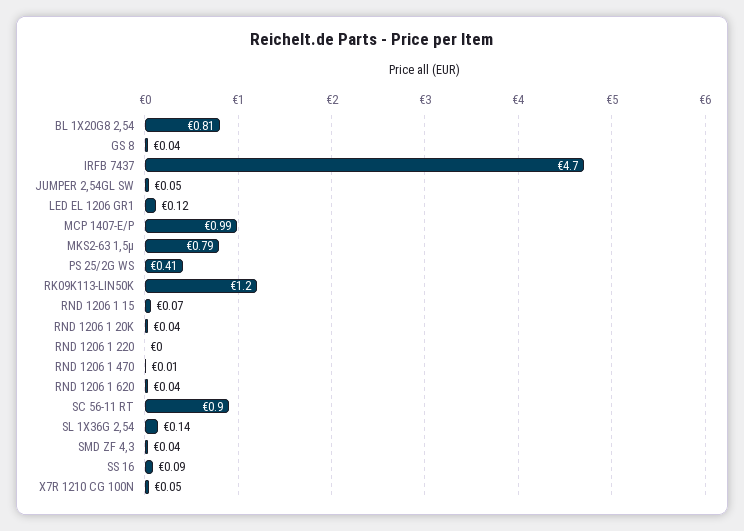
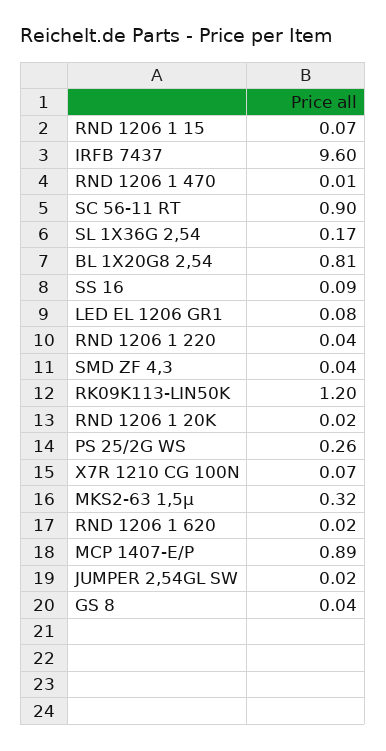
  {
    "BL 1X20G8 2,54": 0.81,
    "GS 8": 0.04,
-   "IRFB 7437": 4.7,
+   "IRFB 7437": 9.6,
-   "JUMPER 2,54GL SW": 0.05,
+   "JUMPER 2,54GL SW": 0.02,
-   "LED EL 1206 GR1": 0.12,
+   "LED EL 1206 GR1": 0.08,
-   "MCP 1407-E/P": 0.99,
+   "MCP 1407-E/P": 0.89,
-   "MKS2-63 1,5µ": 0.79,
+   "MKS2-63 1,5µ": 0.32,
-   "PS 25/2G WS": 0.41,
+   "PS 25/2G WS": 0.26,
    "RK09K113-LIN50K": 1.2,
    "RND 1206 1 15": 0.07,
-   "RND 1206 1 20K": 0.04,
+   "RND 1206 1 20K": 0.02,
-   "RND 1206 1 220": 0,
+   "RND 1206 1 220": 0.04,
    "RND 1206 1 470": 0.01,
-   "RND 1206 1 620": 0.04,
+   "RND 1206 1 620": 0.02,
    "SC 56-11 RT": 0.9,
-   "SL 1X36G 2,54": 0.14,
+   "SL 1X36G 2,54": 0.17,
    "SMD ZF 4,3": 0.04,
    "SS 16": 0.09,
-   "X7R 1210 CG 100N": 0.05
+   "X7R 1210 CG 100N": 0.07
  }

